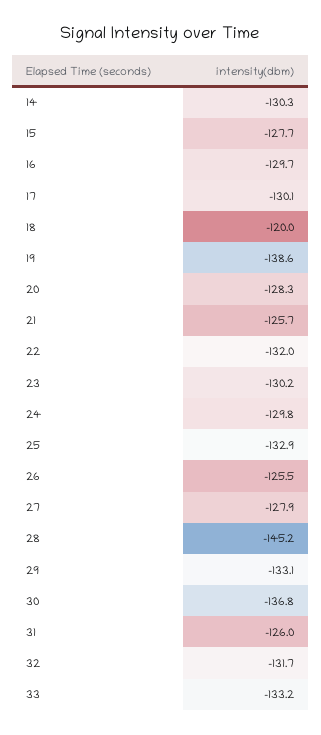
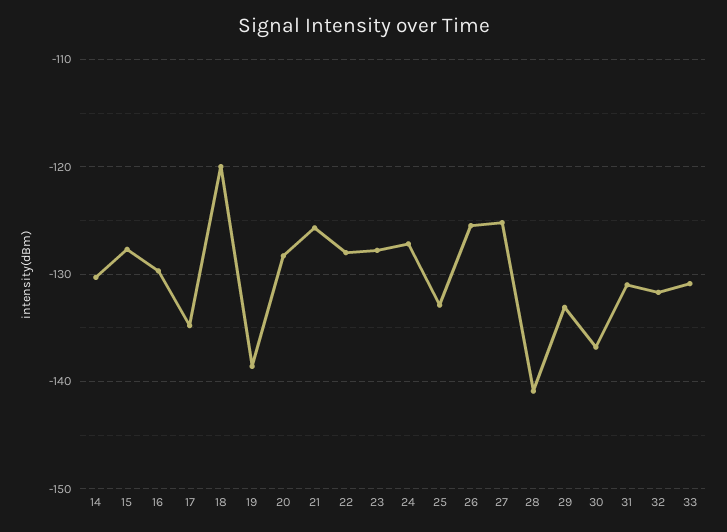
  {
    "14": -130.3,
    "15": -127.7,
    "16": -129.7,
-   "17": -130.1,
+   "17": -135,
    "18": -120,
    "19": -138.6,
    "20": -128.3,
    "21": -125.7,
-   "22": -132,
+   "22": -128,
-   "23": -130.2,
+   "23": -128,
-   "24": -129.8,
+   "24": -127,
    "25": -132.9,
    "26": -125.5,
-   "27": -127.9,
+   "27": -125,
-   "28": -145.2,
+   "28": -141,
    "29": -133.1,
    "30": -136.8,
-   "31": -126,
+   "31": -131,
    "32": -131.7,
-   "33": -133.2
+   "33": -131
  }

